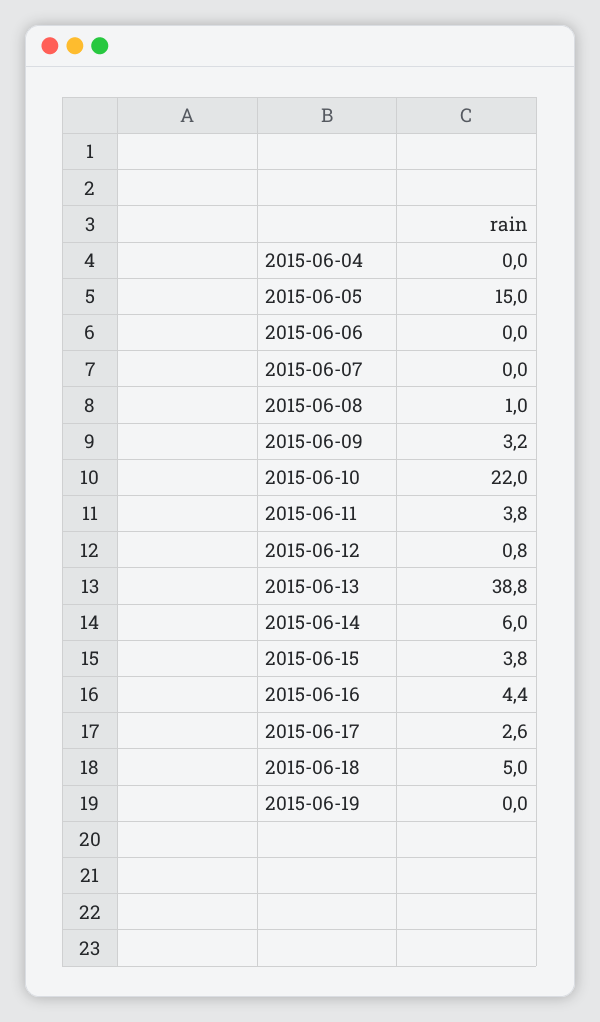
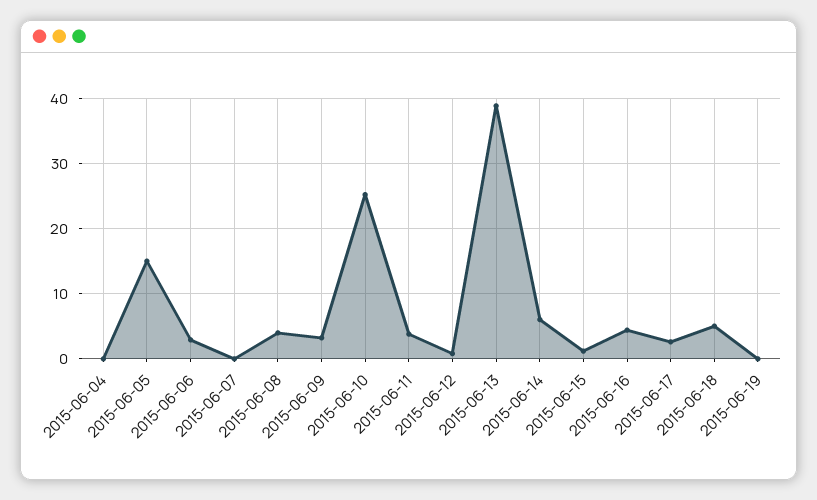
  {
    "2015-06-04": 0,
    "2015-06-05": 15,
-   "2015-06-06": 0,
+   "2015-06-06": 3,
    "2015-06-07": 0,
-   "2015-06-08": 1,
+   "2015-06-08": 4,
    "2015-06-09": 3.2,
-   "2015-06-10": 22,
+   "2015-06-10": 25,
    "2015-06-11": 3.8,
    "2015-06-12": 0.8,
    "2015-06-13": 38.8,
    "2015-06-14": 6,
-   "2015-06-15": 3.8,
+   "2015-06-15": 1,
    "2015-06-16": 4.4,
    "2015-06-17": 2.6,
    "2015-06-18": 5,
    "2015-06-19": 0
  }

